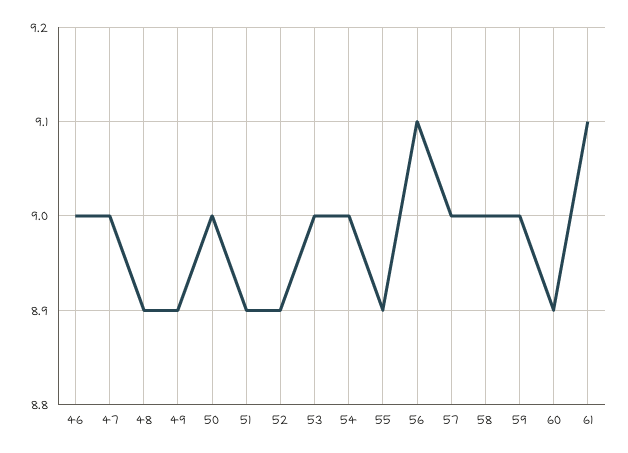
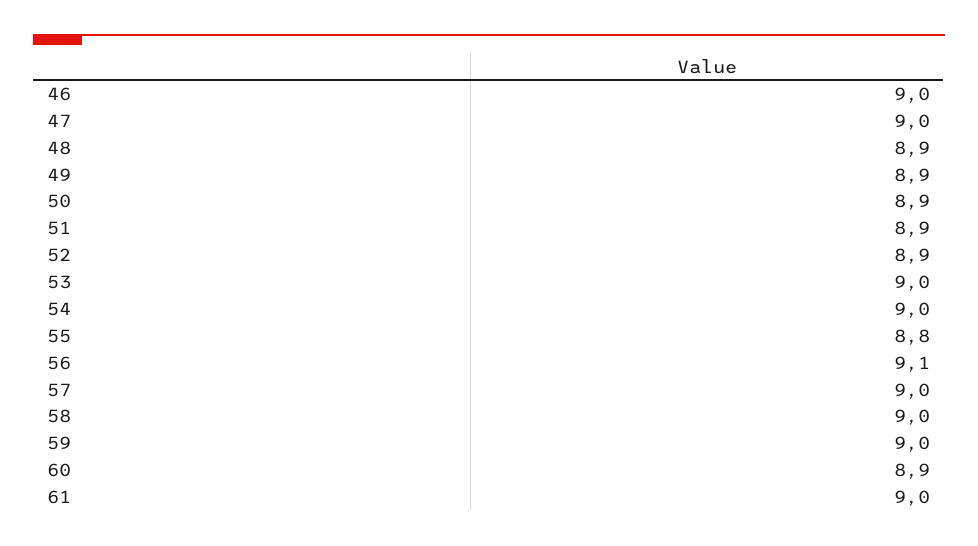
  {
    "46": 9,
    "47": 9,
    "48": 8.9,
    "49": 8.9,
-   "50": 9,
+   "50": 8.9,
    "51": 8.9,
    "52": 8.9,
    "53": 9,
    "54": 9,
-   "55": 8.9,
+   "55": 8.8,
    "56": 9.1,
    "57": 9,
    "58": 9,
    "59": 9,
    "60": 8.9,
-   "61": 9.1
+   "61": 9
  }

